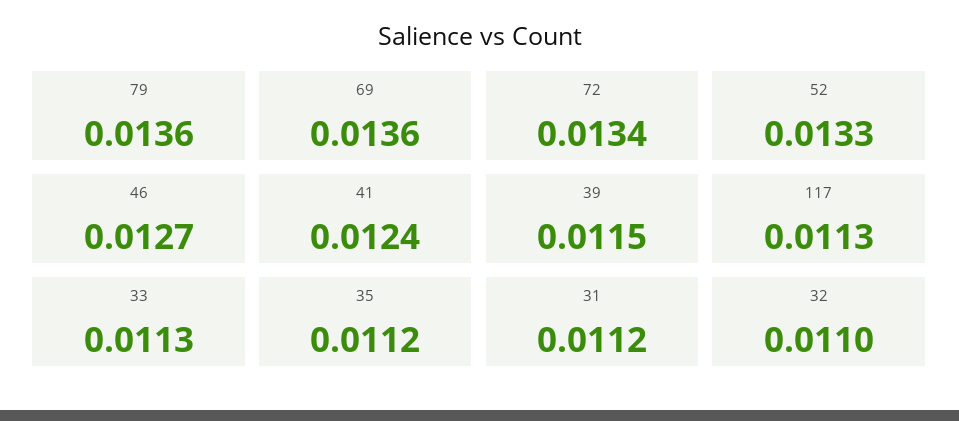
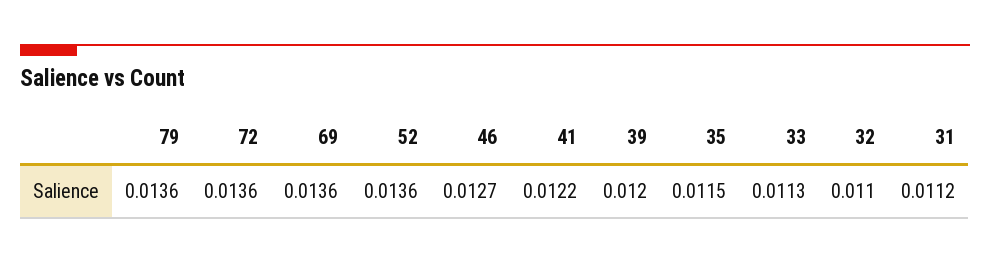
  {
    "79": 0.0136,
    "69": 0.0136,
-   "72": 0.0134,
+   "72": 0.0136,
-   "52": 0.0133,
+   "52": 0.0136,
    "46": 0.0127,
-   "41": 0.0124,
+   "41": 0.0122,
-   "39": 0.0115,
+   "39": 0.012,
-   "117": 0.0113,
    "33": 0.0113,
-   "35": 0.0112,
+   "35": 0.0115,
    "31": 0.0112,
    "32": 0.011
  }

